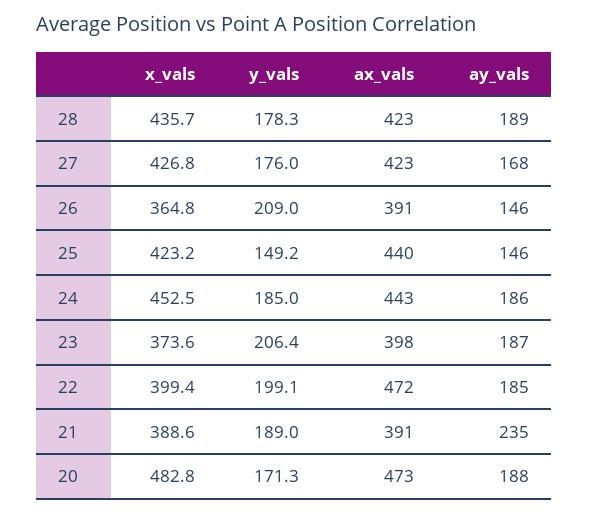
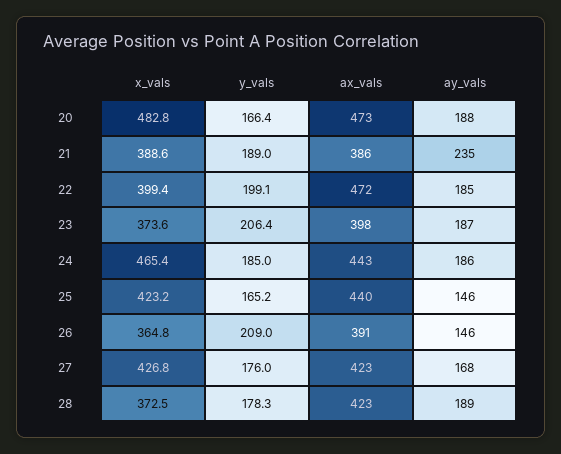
  {
    "x_vals": {
-     "28": 435.7,
+     "28": 372.5,
      "27": 426.8,
      "26": 364.8,
      "25": 423.2,
-     "24": 452.5,
+     "24": 465.4,
      "23": 373.6,
      "22": 399.4,
      "21": 388.6,
      "20": 482.8
    },
    "y_vals": {
      "28": 178.3,
      "27": 176,
      "26": 209,
-     "25": 149.2,
+     "25": 165.2,
      "24": 185,
      "23": 206.4,
      "22": 199.1,
      "21": 189,
-     "20": 171.3
+     "20": 166.4
    },
    "ax_vals": {
      "28": 423,
      "27": 423,
      "26": 391,
      "25": 440,
      "24": 443,
      "23": 398,
      "22": 472,
-     "21": 391,
+     "21": 386,
      "20": 473
    },
    "ay_vals": {
      "28": 189,
      "27": 168,
      "26": 146,
      "25": 146,
      "24": 186,
      "23": 187,
      "22": 185,
      "21": 235,
      "20": 188
    }
  }

